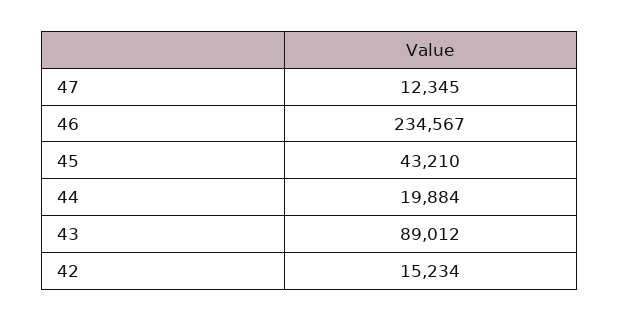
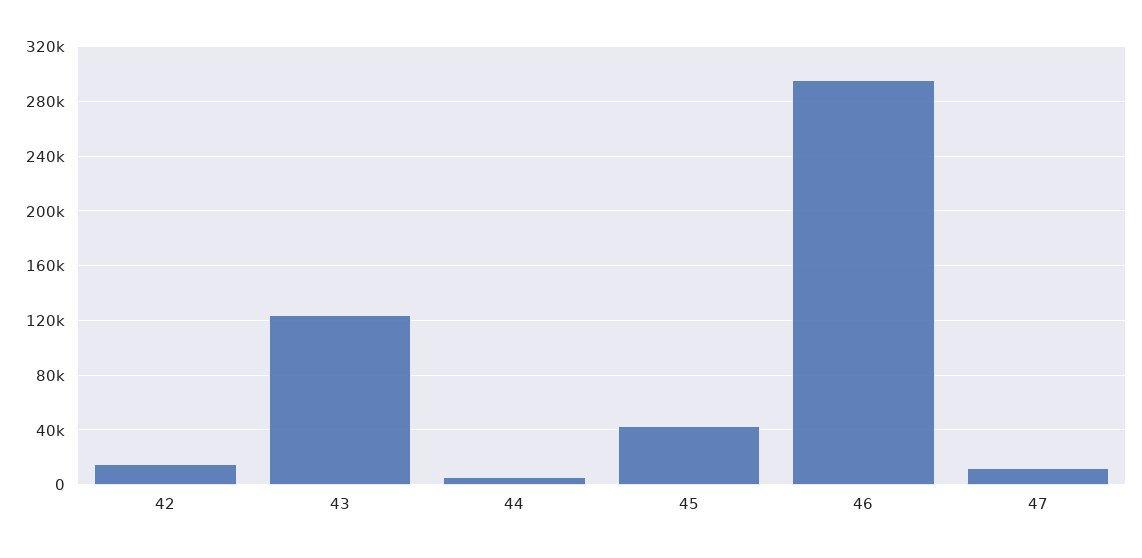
  {
    "47": 12345,
-   "46": 234567,
+   "46": 295000,
    "45": 43210,
-   "44": 19884,
+   "44": 5000,
-   "43": 89012,
+   "43": 125000,
    "42": 15234
  }

